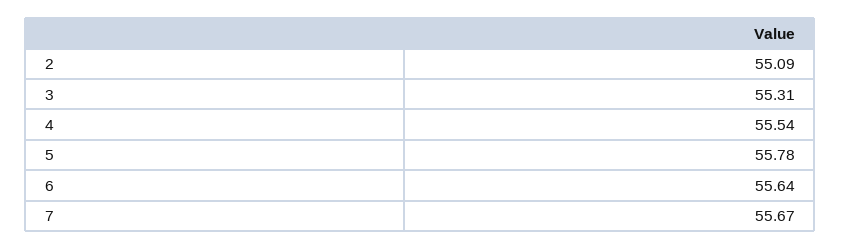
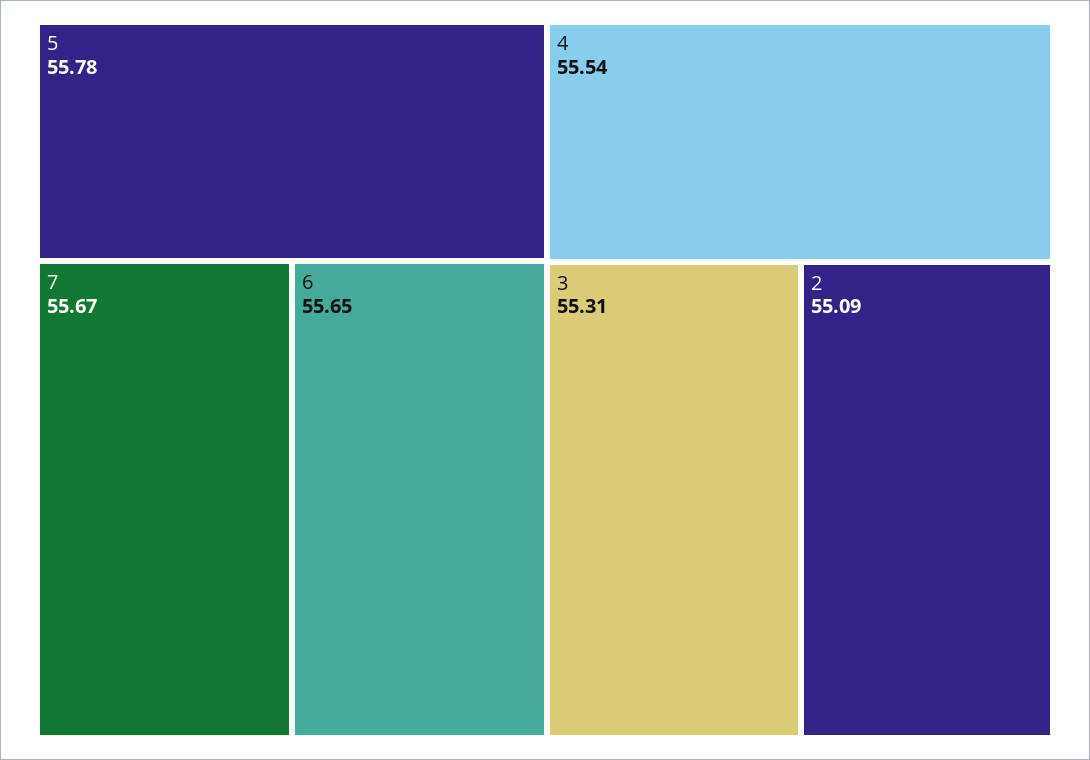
  {
    "2": 55.09,
    "3": 55.31,
    "4": 55.54,
    "5": 55.78,
-   "6": 55.64,
+   "6": 55.65,
    "7": 55.67
  }

